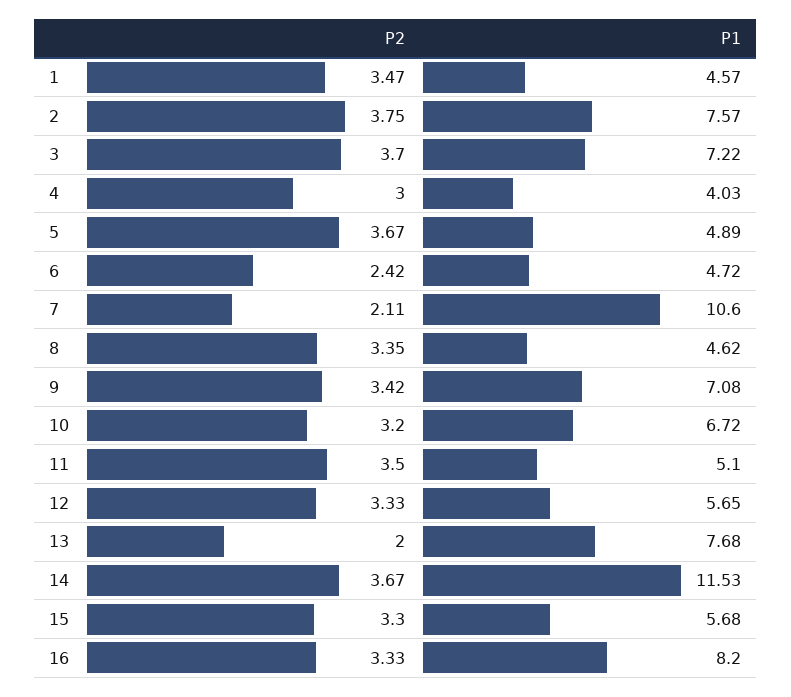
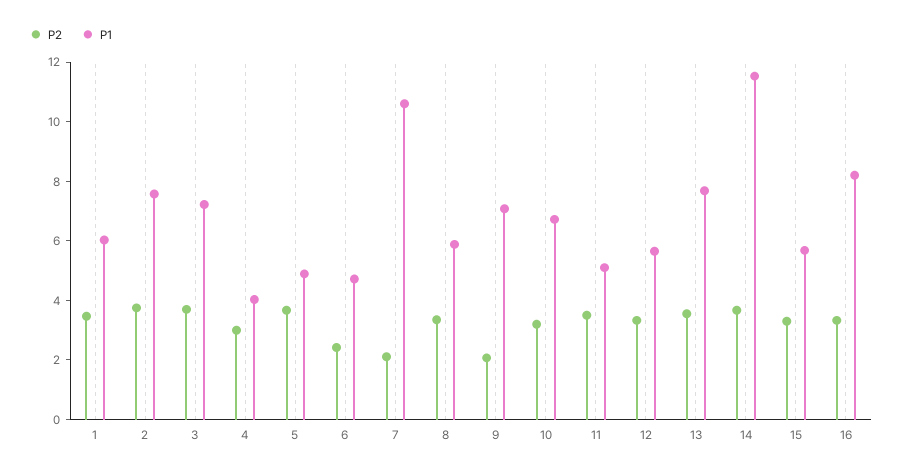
  {
    "P2": {
      "1": 3.47,
      "2": 3.75,
      "3": 3.7,
      "4": 3,
      "5": 3.67,
      "6": 2.42,
      "7": 2.11,
      "8": 3.35,
-     "9": 3.42,
+     "9": 2,
      "10": 3.2,
      "11": 3.5,
      "12": 3.33,
-     "13": 2,
+     "13": 3.5,
      "14": 3.67,
      "15": 3.3,
      "16": 3.33
    },
    "P1": {
-     "1": 4.57,
+     "1": 6,
      "2": 7.57,
      "3": 7.22,
      "4": 4.03,
      "5": 4.89,
      "6": 4.72,
      "7": 10.6,
-     "8": 4.62,
+     "8": 6,
      "9": 7.08,
      "10": 6.72,
      "11": 5.1,
      "12": 5.65,
      "13": 7.68,
      "14": 11.53,
      "15": 5.68,
      "16": 8.2
    }
  }

